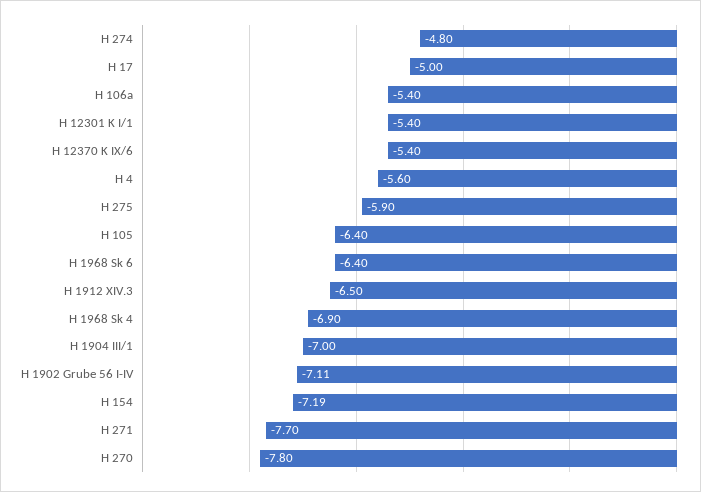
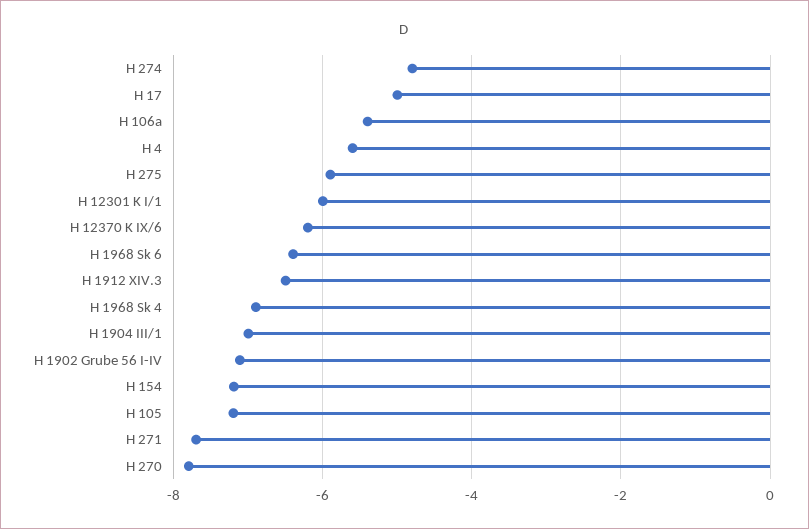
  {
    "H 274": -4.8,
    "H 17": -5,
    "H 106a": -5.4,
-   "H 12301 K I/1": -5.4,
+   "H 12301 K I/1": -6,
-   "H 12370 K IX/6": -5.4,
+   "H 12370 K IX/6": -6.2,
    "H 4": -5.6,
    "H 275": -5.9,
-   "H 105": -6.4,
+   "H 105": -7.2,
    "H 1968 Sk 6": -6.4,
    "H 1912 XIV.3": -6.5,
    "H 1968 Sk 4": -6.9,
    "H 1904 III/1": -7,
    "H 1902 Grube 56 I-IV": -7.11,
    "H 154": -7.19,
    "H 271": -7.7,
    "H 270": -7.8
  }

